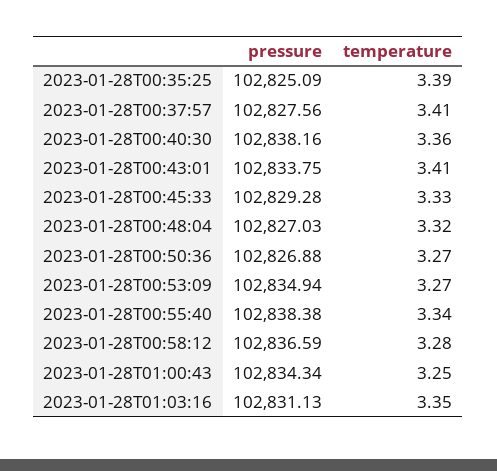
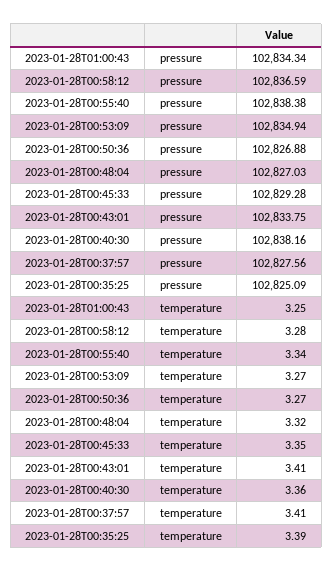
  {
    "pressure": {
      "2023-01-28T00:35:25": 102825.09,
      "2023-01-28T00:37:57": 102827.56,
      "2023-01-28T00:40:30": 102838.16,
      "2023-01-28T00:43:01": 102833.75,
      "2023-01-28T00:45:33": 102829.28,
      "2023-01-28T00:48:04": 102827.03,
      "2023-01-28T00:50:36": 102826.88,
      "2023-01-28T00:53:09": 102834.94,
      "2023-01-28T00:55:40": 102838.38,
      "2023-01-28T00:58:12": 102836.59,
-     "2023-01-28T01:00:43": 102834.34,
+     "2023-01-28T01:00:43": 102834.34
-     "2023-01-28T01:03:16": 102831.13
    },
    "temperature": {
      "2023-01-28T00:35:25": 3.39,
      "2023-01-28T00:37:57": 3.41,
      "2023-01-28T00:40:30": 3.36,
      "2023-01-28T00:43:01": 3.41,
-     "2023-01-28T00:45:33": 3.33,
+     "2023-01-28T00:45:33": 3.35,
      "2023-01-28T00:48:04": 3.32,
      "2023-01-28T00:50:36": 3.27,
      "2023-01-28T00:53:09": 3.27,
      "2023-01-28T00:55:40": 3.34,
      "2023-01-28T00:58:12": 3.28,
-     "2023-01-28T01:00:43": 3.25,
+     "2023-01-28T01:00:43": 3.25
-     "2023-01-28T01:03:16": 3.35
    }
  }

